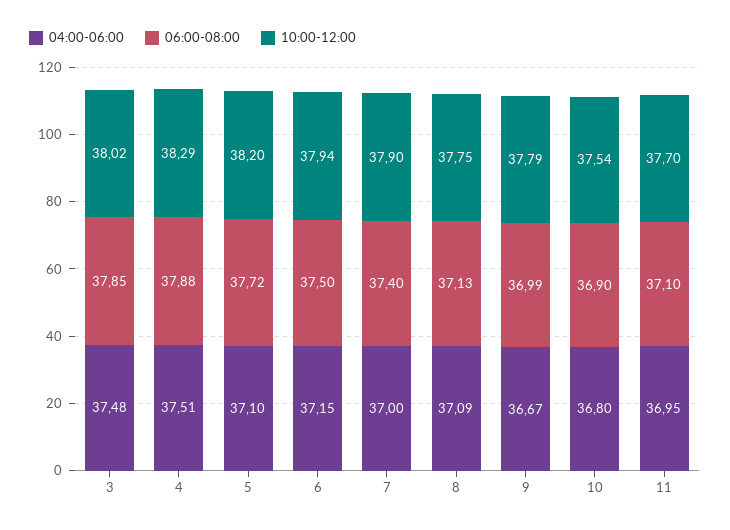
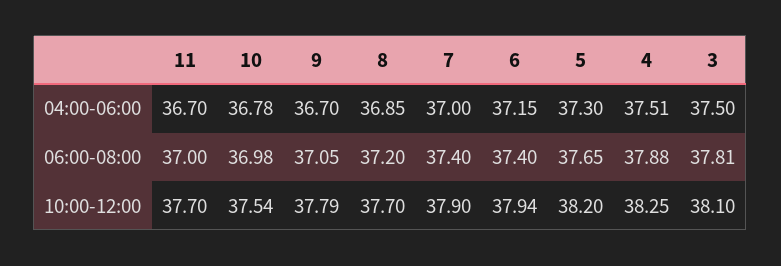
  {
    "04:00-06:00": {
-     "3": 37.48,
+     "3": 37.5,
      "4": 37.51,
-     "5": 37.1,
+     "5": 37.3,
      "6": 37.15,
      "7": 37,
-     "8": 37.09,
+     "8": 36.85,
-     "9": 36.67,
+     "9": 36.7,
-     "10": 36.8,
+     "10": 36.78,
-     "11": 36.95
+     "11": 36.7
    },
    "06:00-08:00": {
-     "3": 37.85,
+     "3": 37.81,
      "4": 37.88,
-     "5": 37.72,
+     "5": 37.65,
-     "6": 37.5,
+     "6": 37.4,
      "7": 37.4,
-     "8": 37.13,
+     "8": 37.2,
-     "9": 36.99,
+     "9": 37.05,
-     "10": 36.9,
+     "10": 36.98,
-     "11": 37.1
+     "11": 37
    },
    "10:00-12:00": {
-     "3": 38.02,
+     "3": 38.1,
-     "4": 38.29,
+     "4": 38.25,
      "5": 38.2,
      "6": 37.94,
      "7": 37.9,
-     "8": 37.75,
+     "8": 37.7,
      "9": 37.79,
      "10": 37.54,
      "11": 37.7
    }
  }

